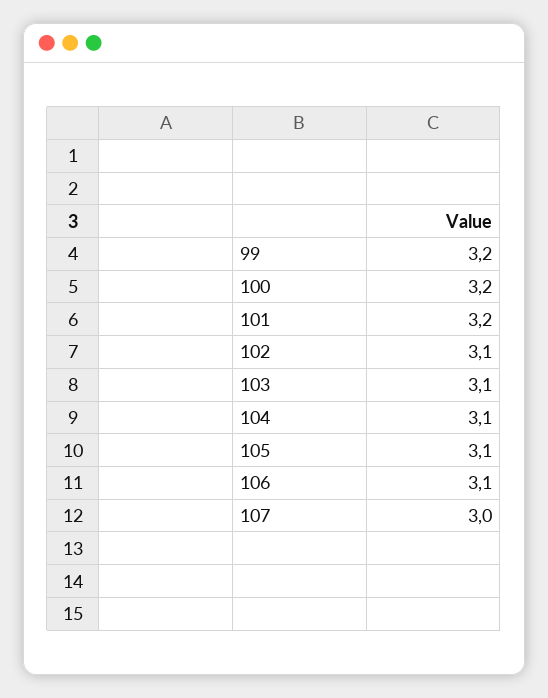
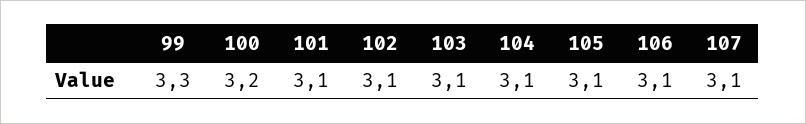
  {
-   "99": 3.2,
+   "99": 3.3,
    "100": 3.2,
-   "101": 3.2,
+   "101": 3.1,
    "102": 3.1,
    "103": 3.1,
    "104": 3.1,
    "105": 3.1,
    "106": 3.1,
-   "107": 3
+   "107": 3.1
  }

